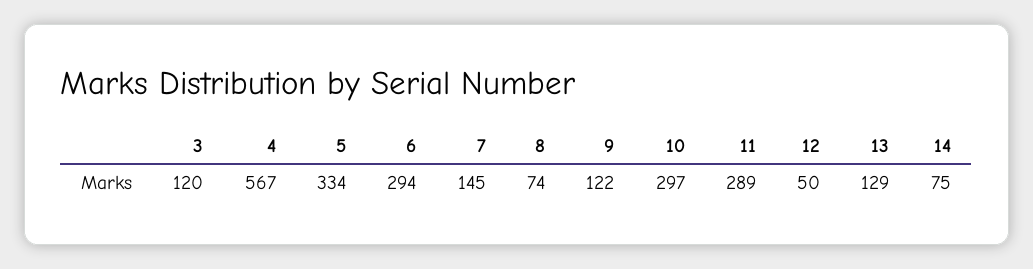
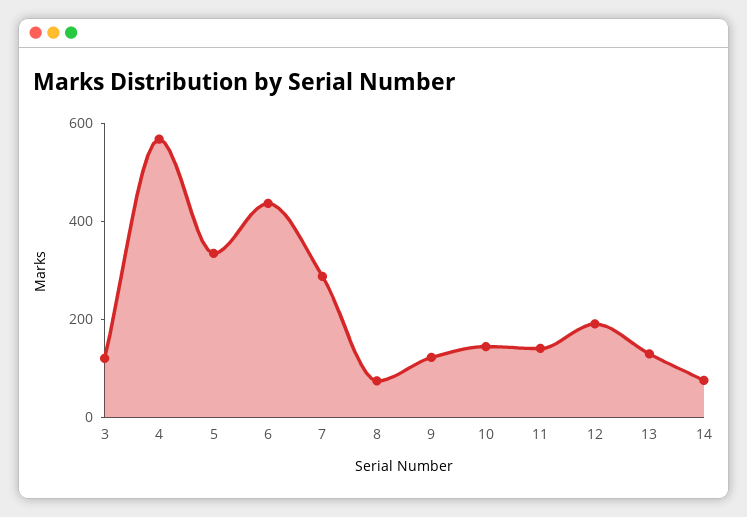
  {
    "3": 120,
    "4": 567,
    "5": 334,
-   "6": 294,
+   "6": 450,
-   "7": 145,
+   "7": 300,
    "8": 74,
    "9": 122,
-   "10": 297,
+   "10": 150,
-   "11": 289,
+   "11": 150,
-   "12": 50,
+   "12": 200,
    "13": 129,
    "14": 75
  }

